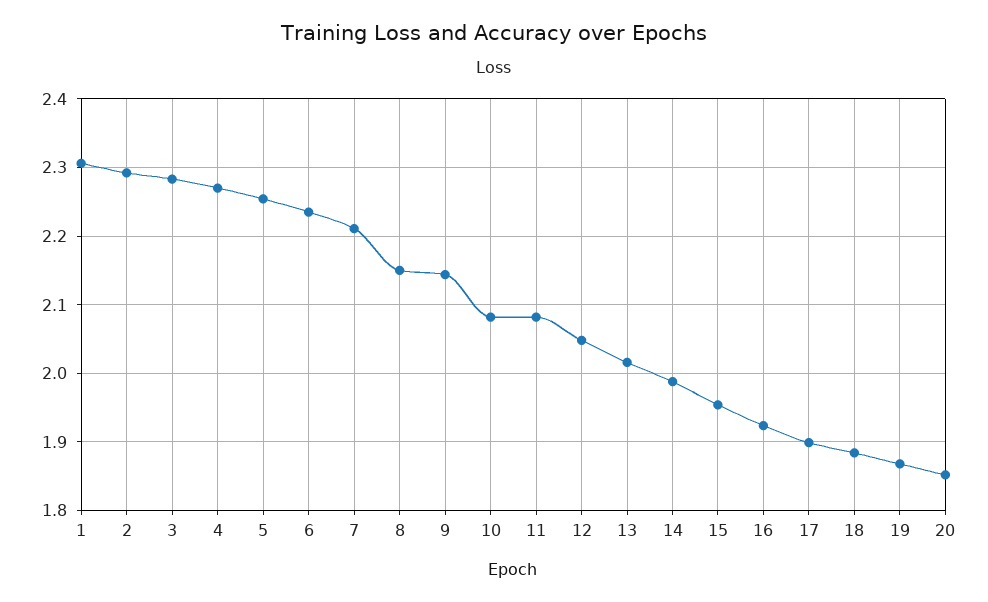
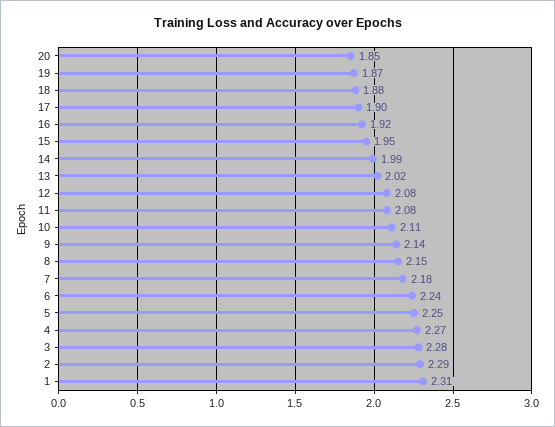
  {
    "1": 2.31,
    "2": 2.29,
    "3": 2.28,
    "4": 2.27,
    "5": 2.25,
    "6": 2.24,
-   "7": 2.21,
+   "7": 2.18,
    "8": 2.15,
    "9": 2.14,
-   "10": 2.08,
+   "10": 2.11,
    "11": 2.08,
-   "12": 2.05,
+   "12": 2.08,
    "13": 2.02,
    "14": 1.99,
    "15": 1.95,
    "16": 1.92,
    "17": 1.9,
    "18": 1.88,
    "19": 1.87,
    "20": 1.85
  }

